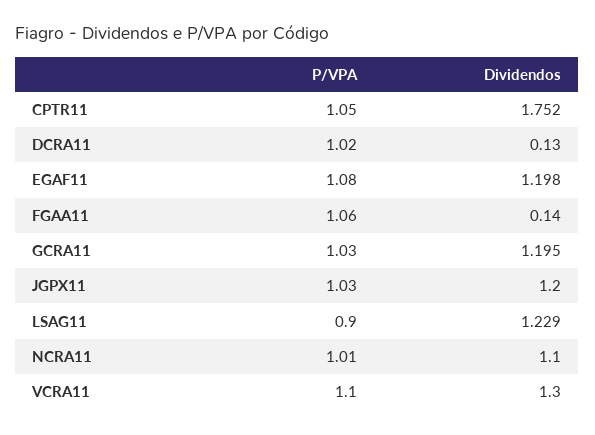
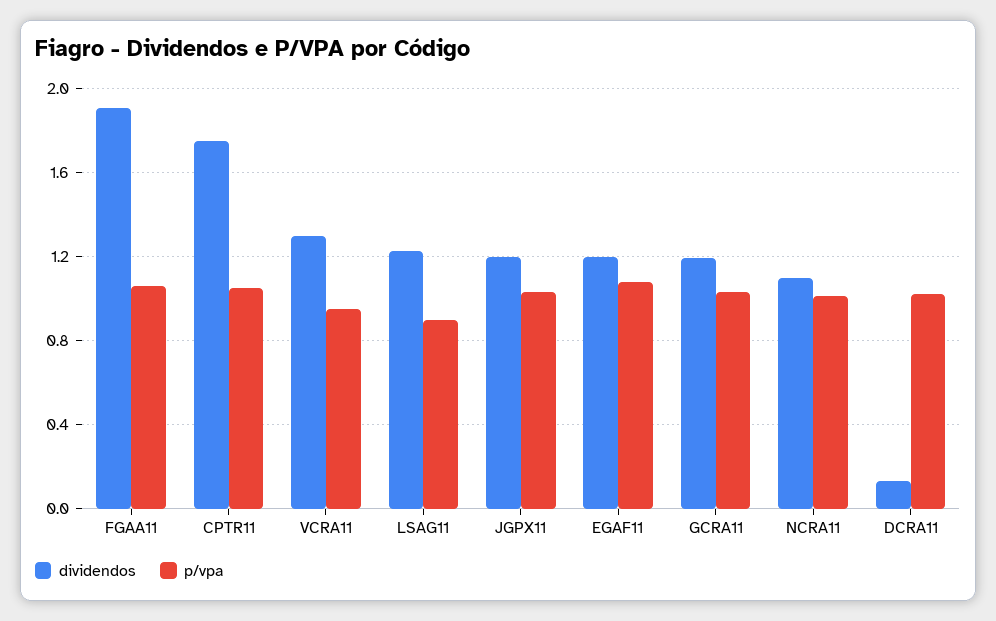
  {
    "P/VPA": {
      "CPTR11": 1.05,
      "DCRA11": 1.02,
      "EGAF11": 1.08,
      "FGAA11": 1.06,
      "GCRA11": 1.03,
      "JGPX11": 1.03,
      "LSAG11": 0.9,
      "NCRA11": 1.01,
-     "VCRA11": 1.1
+     "VCRA11": 0.95
    },
    "Dividendos": {
      "CPTR11": 1.752,
      "DCRA11": 0.13,
      "EGAF11": 1.198,
-     "FGAA11": 0.14,
+     "FGAA11": 1.9,
      "GCRA11": 1.195,
      "JGPX11": 1.2,
      "LSAG11": 1.229,
      "NCRA11": 1.1,
      "VCRA11": 1.3
    }
  }

